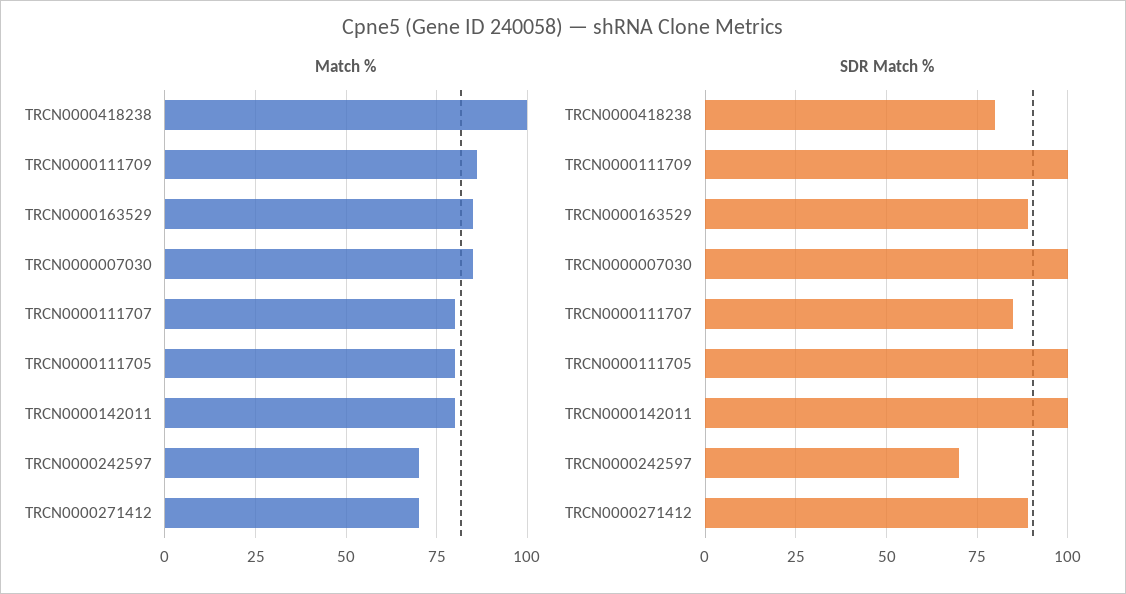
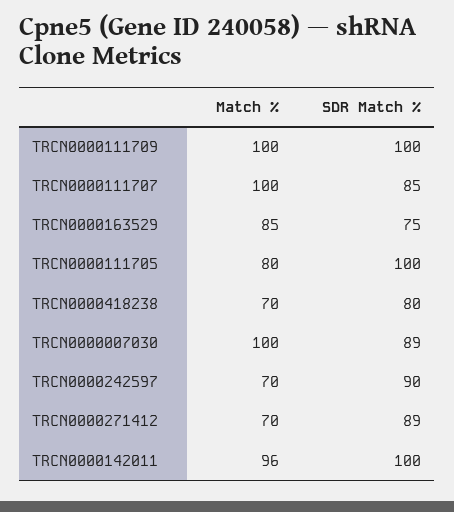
  {
    "Match %": {
-     "TRCN0000418238": 100,
+     "TRCN0000418238": 70,
-     "TRCN0000111709": 85,
+     "TRCN0000111709": 100,
      "TRCN0000163529": 85,
-     "TRCN0000007030": 85,
+     "TRCN0000007030": 100,
-     "TRCN0000111707": 80,
+     "TRCN0000111707": 100,
      "TRCN0000111705": 80,
-     "TRCN0000142011": 80,
+     "TRCN0000142011": 96,
      "TRCN0000242597": 70,
      "TRCN0000271412": 70
    },
    "SDR Match %": {
      "TRCN0000418238": 80,
      "TRCN0000111709": 100,
-     "TRCN0000163529": 90,
+     "TRCN0000163529": 75,
-     "TRCN0000007030": 100,
+     "TRCN0000007030": 89,
      "TRCN0000111707": 85,
      "TRCN0000111705": 100,
      "TRCN0000142011": 100,
-     "TRCN0000242597": 70,
+     "TRCN0000242597": 90,
      "TRCN0000271412": 89
    }
  }

